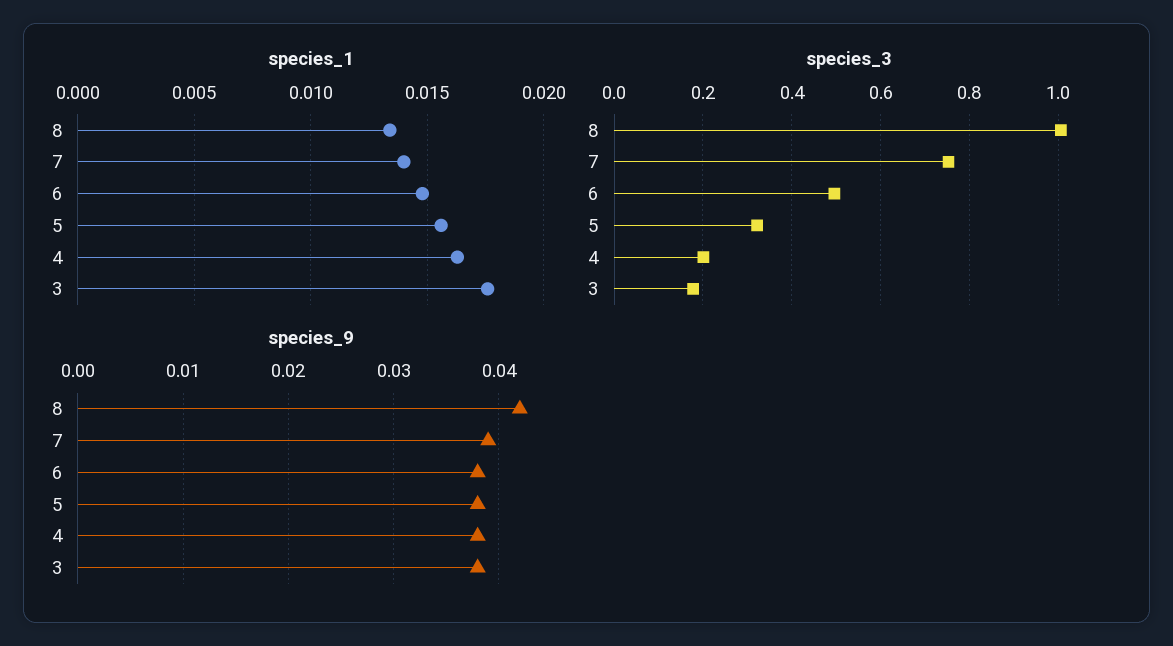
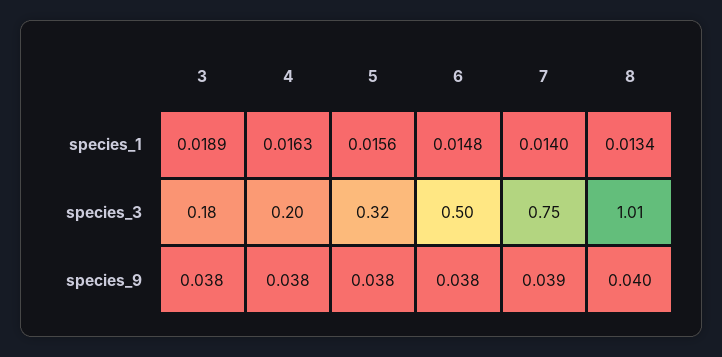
  {
    "species_1": {
      "8": 0.0134,
      "7": 0.014,
      "6": 0.0148,
      "5": 0.0156,
      "4": 0.0163,
-     "3": 0.0175
+     "3": 0.0189
    },
    "species_3": {
      "8": 1.01,
      "7": 0.75,
      "6": 0.5,
      "5": 0.32,
      "4": 0.2,
      "3": 0.18
    },
    "species_9": {
-     "8": 0.042,
+     "8": 0.04,
      "7": 0.039,
      "6": 0.038,
      "5": 0.038,
      "4": 0.038,
      "3": 0.038
    }
  }

